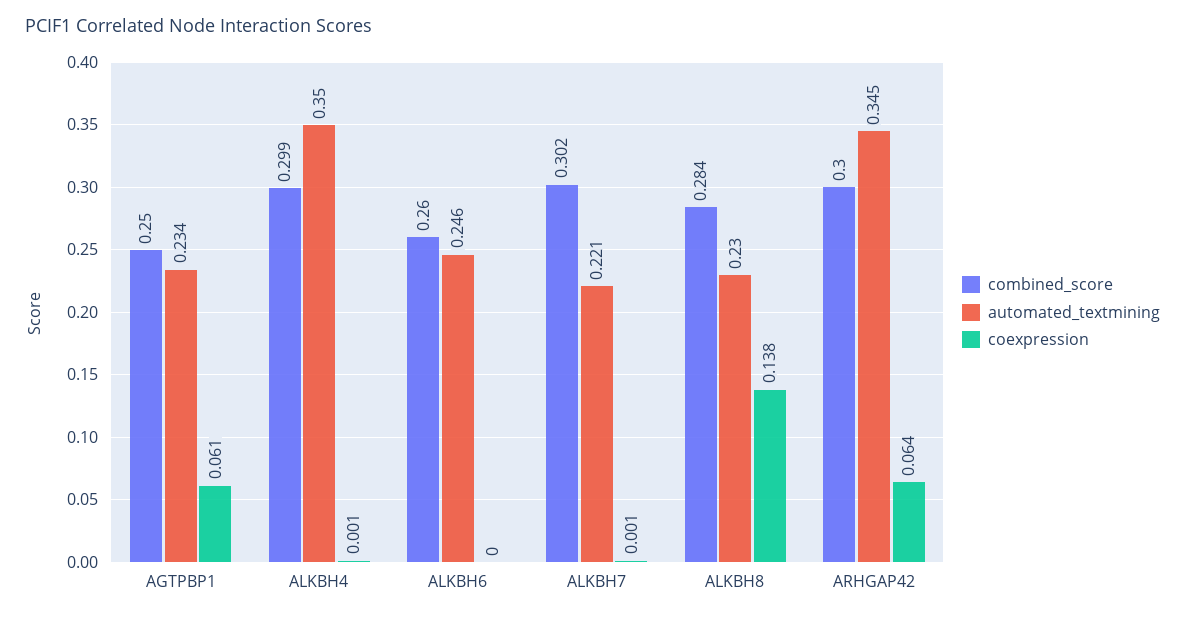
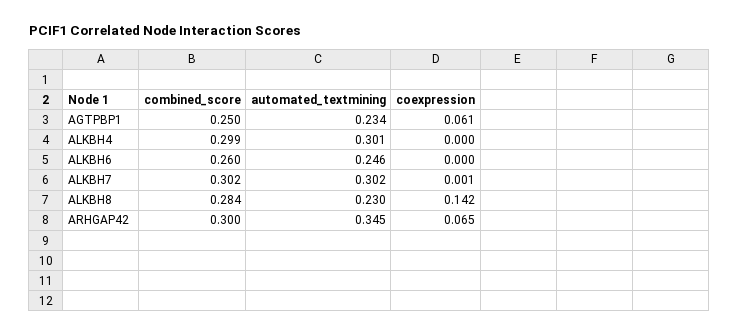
  {
    "combined_score": {
      "AGTPBP1": 0.25,
      "ALKBH4": 0.299,
      "ALKBH6": 0.26,
      "ALKBH7": 0.302,
      "ALKBH8": 0.284,
      "ARHGAP42": 0.3
    },
    "automated_textmining": {
      "AGTPBP1": 0.234,
-     "ALKBH4": 0.35,
+     "ALKBH4": 0.301,
      "ALKBH6": 0.246,
-     "ALKBH7": 0.221,
+     "ALKBH7": 0.302,
      "ALKBH8": 0.23,
      "ARHGAP42": 0.345
    },
    "coexpression": {
      "AGTPBP1": 0.061,
-     "ALKBH4": 0.001,
+     "ALKBH4": 0,
      "ALKBH6": 0,
      "ALKBH7": 0.001,
-     "ALKBH8": 0.138,
+     "ALKBH8": 0.142,
-     "ARHGAP42": 0.064
+     "ARHGAP42": 0.065
    }
  }

